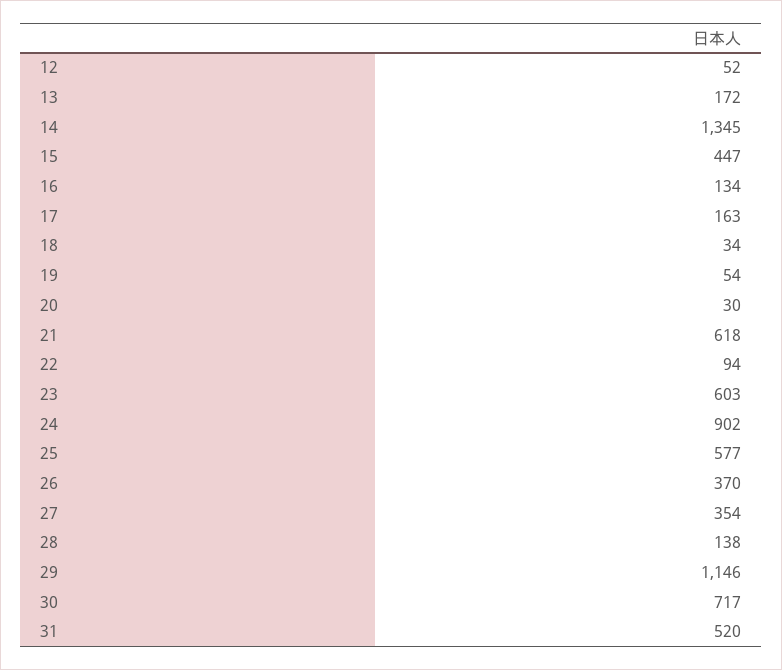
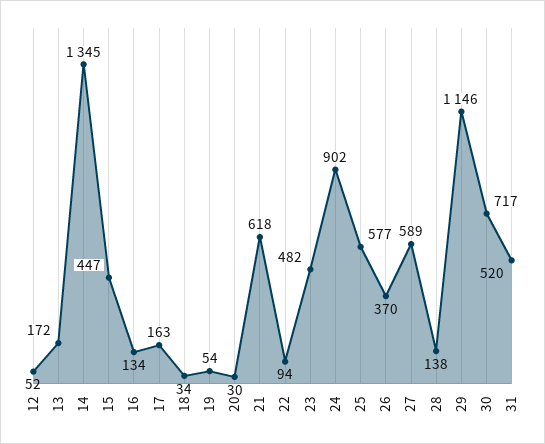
  {
    "12": 52,
    "13": 172,
    "14": 1345,
    "15": 447,
    "16": 134,
    "17": 163,
    "18": 34,
    "19": 54,
    "20": 30,
    "21": 618,
    "22": 94,
-   "23": 603,
+   "23": 482,
    "24": 902,
    "25": 577,
    "26": 370,
-   "27": 354,
+   "27": 589,
    "28": 138,
    "29": 1146,
    "30": 717,
    "31": 520
  }

